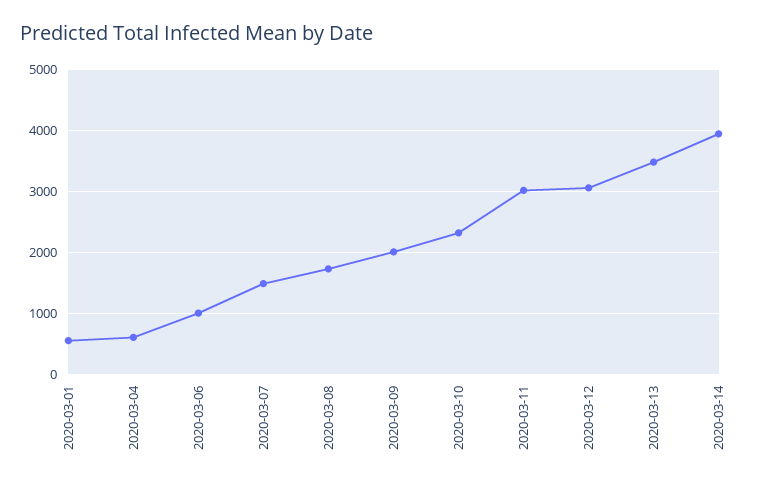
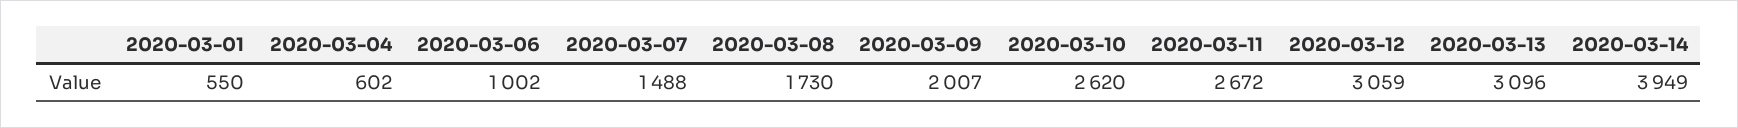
  {
    "2020-03-01": 550,
    "2020-03-04": 602,
    "2020-03-06": 1002,
    "2020-03-07": 1488,
    "2020-03-08": 1730,
    "2020-03-09": 2007,
-   "2020-03-10": 2300,
+   "2020-03-10": 2620,
-   "2020-03-11": 3000,
+   "2020-03-11": 2672,
    "2020-03-12": 3059,
-   "2020-03-13": 3500,
+   "2020-03-13": 3096,
    "2020-03-14": 3949
  }

